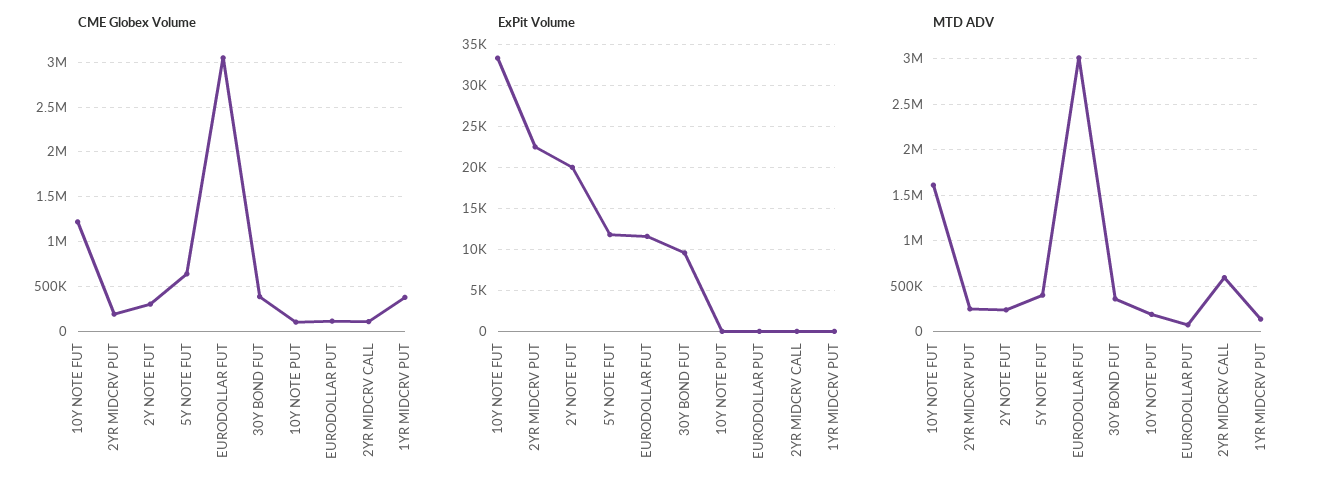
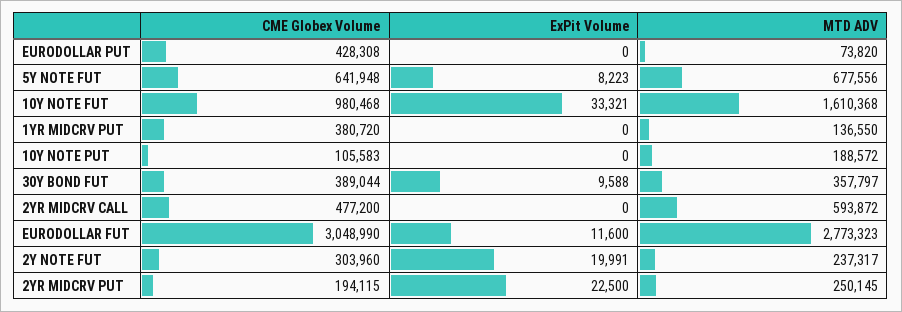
  {
    "CME Globex Volume": {
-     "10Y NOTE FUT": 1200000,
+     "10Y NOTE FUT": 980468,
      "2YR MIDCRV PUT": 194115,
      "2Y NOTE FUT": 303960,
      "5Y NOTE FUT": 641948,
      "EURODOLLAR FUT": 3048990,
      "30Y BOND FUT": 389044,
      "10Y NOTE PUT": 105583,
-     "EURODOLLAR PUT": 100000,
+     "EURODOLLAR PUT": 428308,
-     "2YR MIDCRV CALL": 100000,
+     "2YR MIDCRV CALL": 477200,
      "1YR MIDCRV PUT": 380720
    },
    "ExPit Volume": {
      "10Y NOTE FUT": 33321,
      "2YR MIDCRV PUT": 22500,
      "2Y NOTE FUT": 19991,
-     "5Y NOTE FUT": 12000,
+     "5Y NOTE FUT": 8223,
      "EURODOLLAR FUT": 11600,
      "30Y BOND FUT": 9588,
      "10Y NOTE PUT": 0,
      "EURODOLLAR PUT": 0,
      "2YR MIDCRV CALL": 0,
      "1YR MIDCRV PUT": 0
    },
    "MTD ADV": {
      "10Y NOTE FUT": 1610368,
      "2YR MIDCRV PUT": 250145,
      "2Y NOTE FUT": 237317,
-     "5Y NOTE FUT": 400000,
+     "5Y NOTE FUT": 677556,
-     "EURODOLLAR FUT": 3000000,
+     "EURODOLLAR FUT": 2773323,
      "30Y BOND FUT": 357797,
      "10Y NOTE PUT": 188572,
      "EURODOLLAR PUT": 73820,
      "2YR MIDCRV CALL": 593872,
      "1YR MIDCRV PUT": 136550
    }
  }

